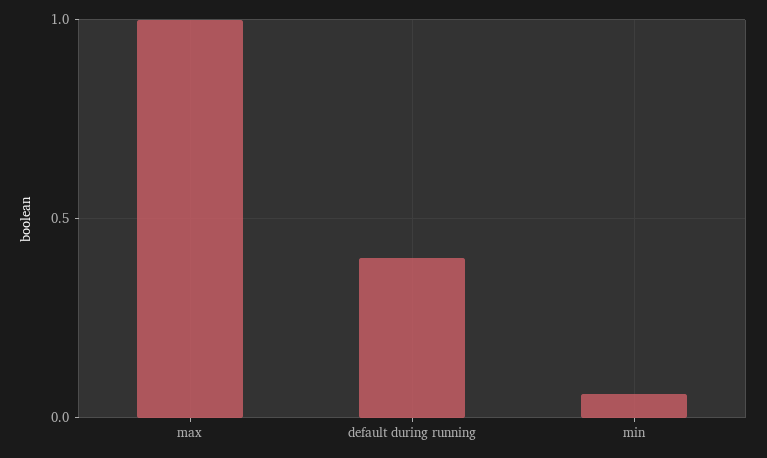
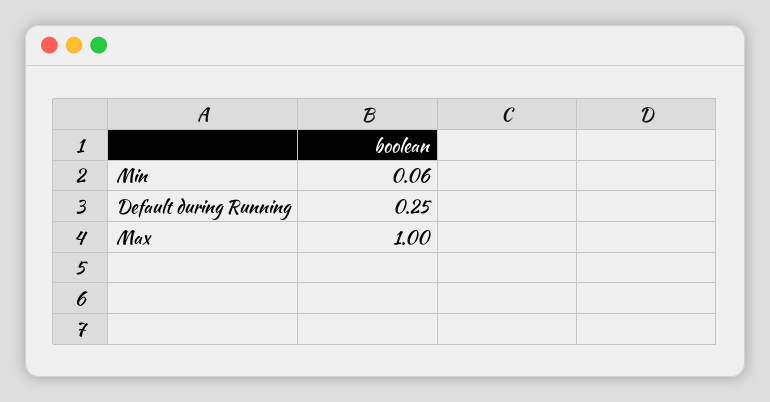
  {
    "max": 1,
-   "default during running": 0.4,
+   "default during running": 0.25,
    "min": 0.06
  }

